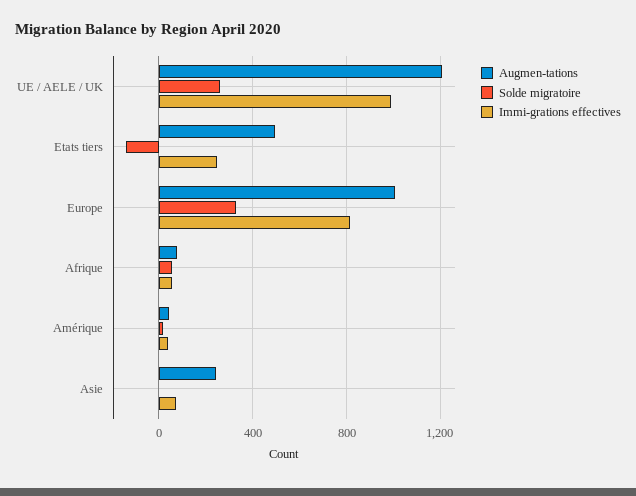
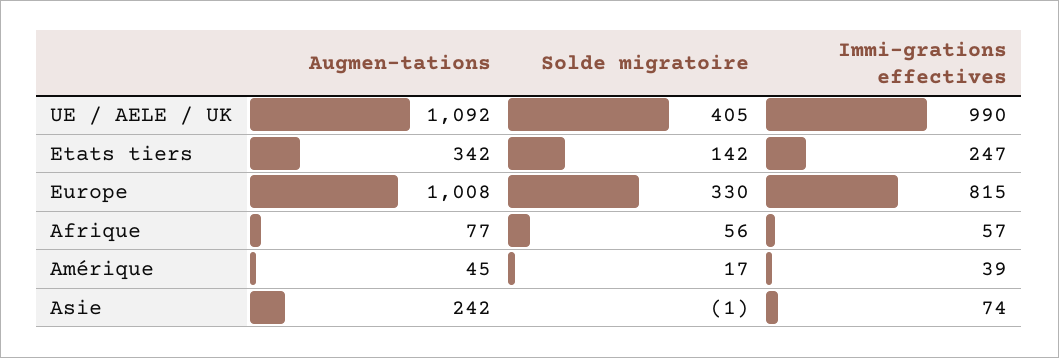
  {
    "Augmen-tations": {
-     "UE / AELE / UK": 1200,
+     "UE / AELE / UK": 1092,
-     "Etats tiers": 500,
+     "Etats tiers": 342,
      "Europe": 1008,
      "Afrique": 77,
      "Amérique": 45,
      "Asie": 242
    },
    "Solde migratoire": {
-     "UE / AELE / UK": 250,
+     "UE / AELE / UK": 405,
-     "Etats tiers": -150,
+     "Etats tiers": 142,
      "Europe": 330,
      "Afrique": 56,
      "Amérique": 17,
      "Asie": -1
    },
    "Immi-grations effectives": {
      "UE / AELE / UK": 990,
      "Etats tiers": 247,
      "Europe": 815,
      "Afrique": 57,
      "Amérique": 39,
      "Asie": 74
    }
  }

